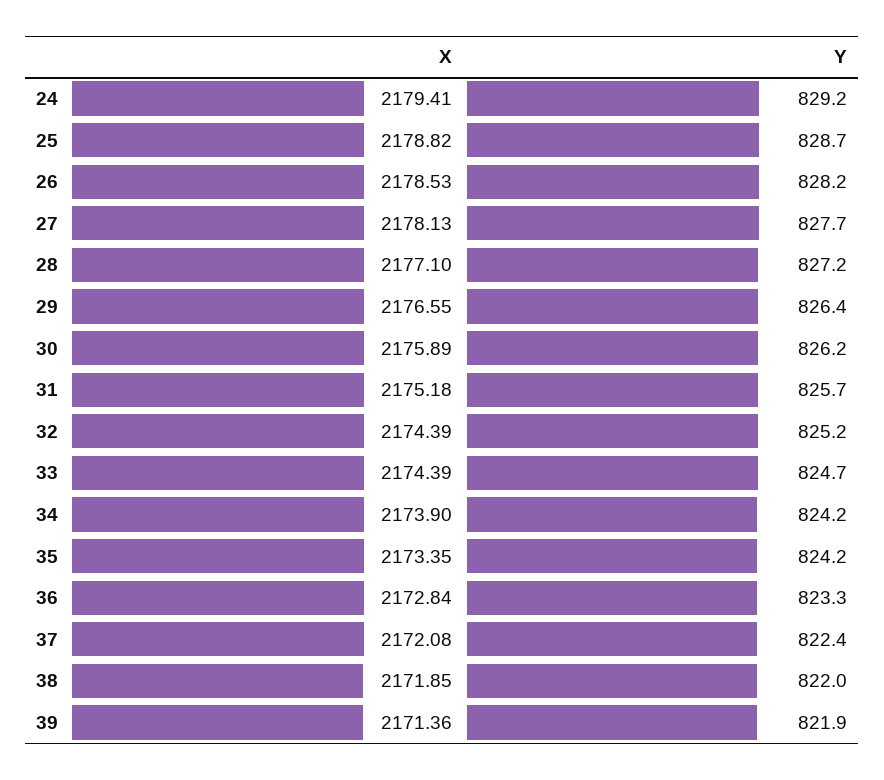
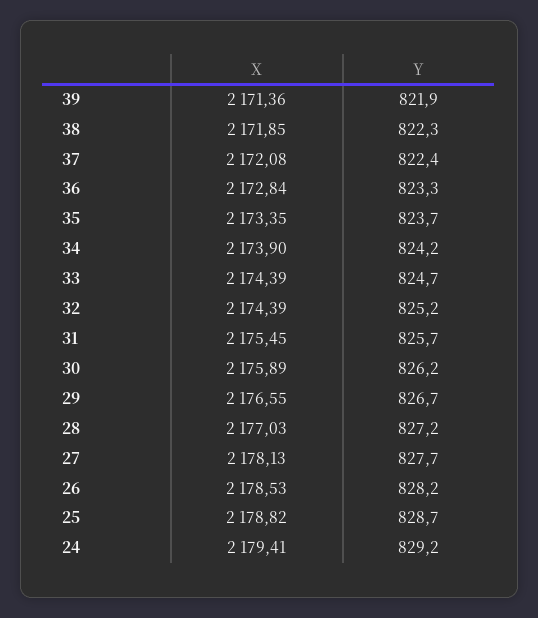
  {
    "X": {
      "24": 2179.41,
      "25": 2178.82,
      "26": 2178.53,
      "27": 2178.13,
-     "28": 2177.1,
+     "28": 2177.03,
      "29": 2176.55,
      "30": 2175.89,
-     "31": 2175.18,
+     "31": 2175.45,
      "32": 2174.39,
      "33": 2174.39,
      "34": 2173.9,
      "35": 2173.35,
      "36": 2172.84,
      "37": 2172.08,
      "38": 2171.85,
      "39": 2171.36
    },
    "Y": {
      "24": 829.2,
      "25": 828.7,
      "26": 828.2,
      "27": 827.7,
      "28": 827.2,
-     "29": 826.4,
+     "29": 826.7,
      "30": 826.2,
      "31": 825.7,
      "32": 825.2,
      "33": 824.7,
      "34": 824.2,
-     "35": 824.2,
+     "35": 823.7,
      "36": 823.3,
      "37": 822.4,
-     "38": 822,
+     "38": 822.3,
      "39": 821.9
    }
  }

